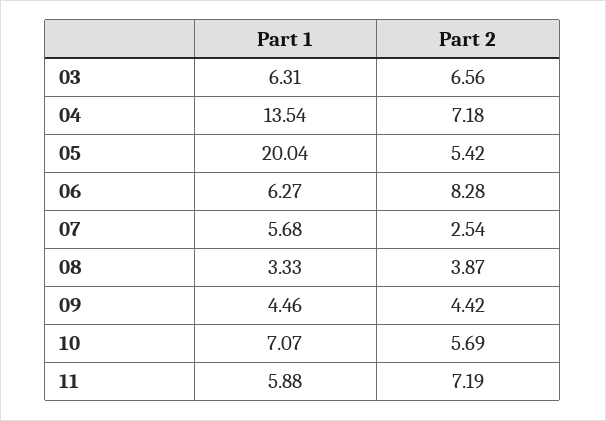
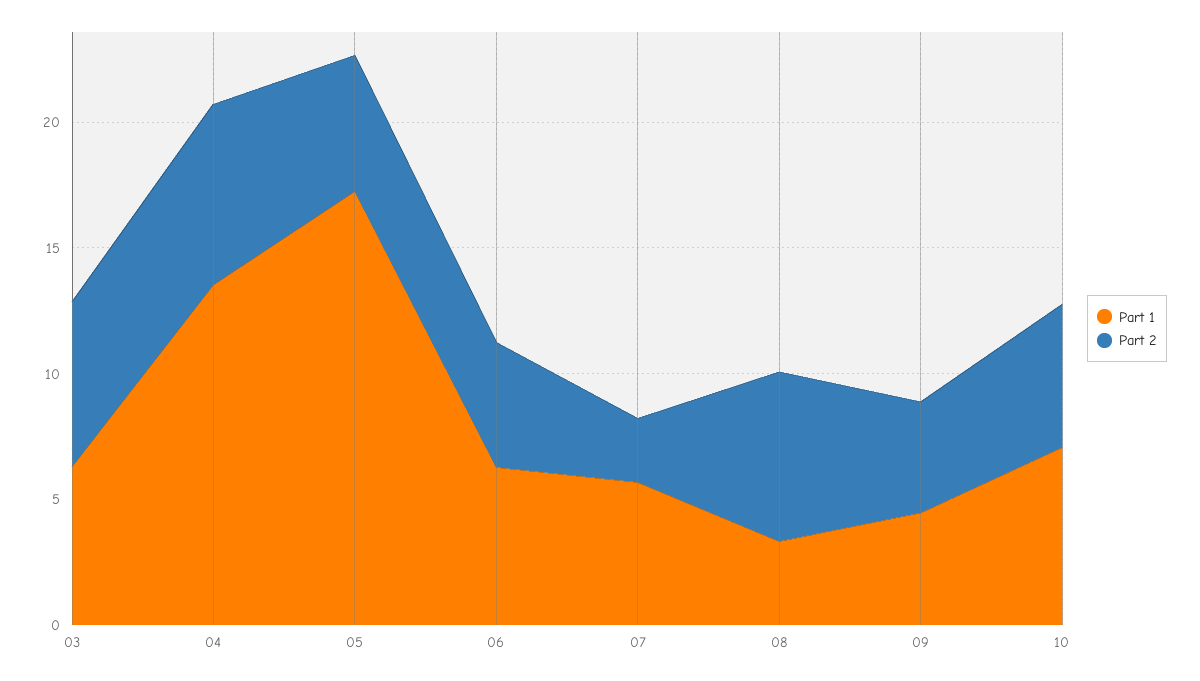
  {
    "Part 1": {
      "03": 6.31,
      "04": 13.54,
-     "05": 20.04,
+     "05": 17,
      "06": 6.27,
      "07": 5.68,
      "08": 3.33,
      "09": 4.46,
-     "10": 7.07,
+     "10": 7.07
-     "11": 5.88
    },
    "Part 2": {
      "03": 6.56,
      "04": 7.18,
      "05": 5.42,
-     "06": 8.28,
+     "06": 5,
      "07": 2.54,
-     "08": 3.87,
+     "08": 7,
      "09": 4.42,
-     "10": 5.69,
+     "10": 5.69
-     "11": 7.19
    }
  }

